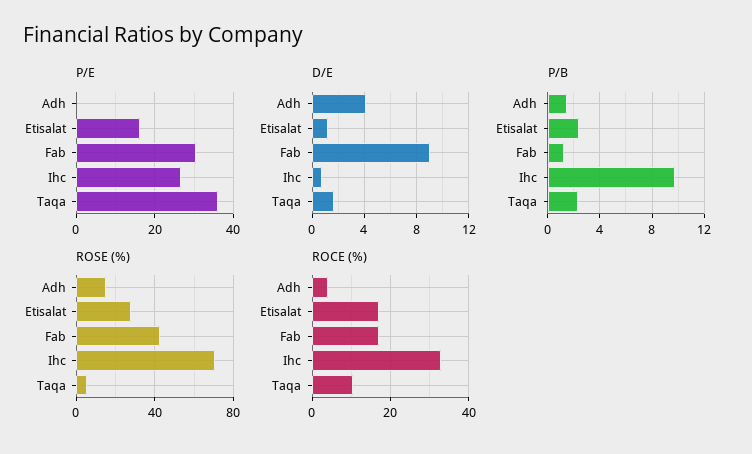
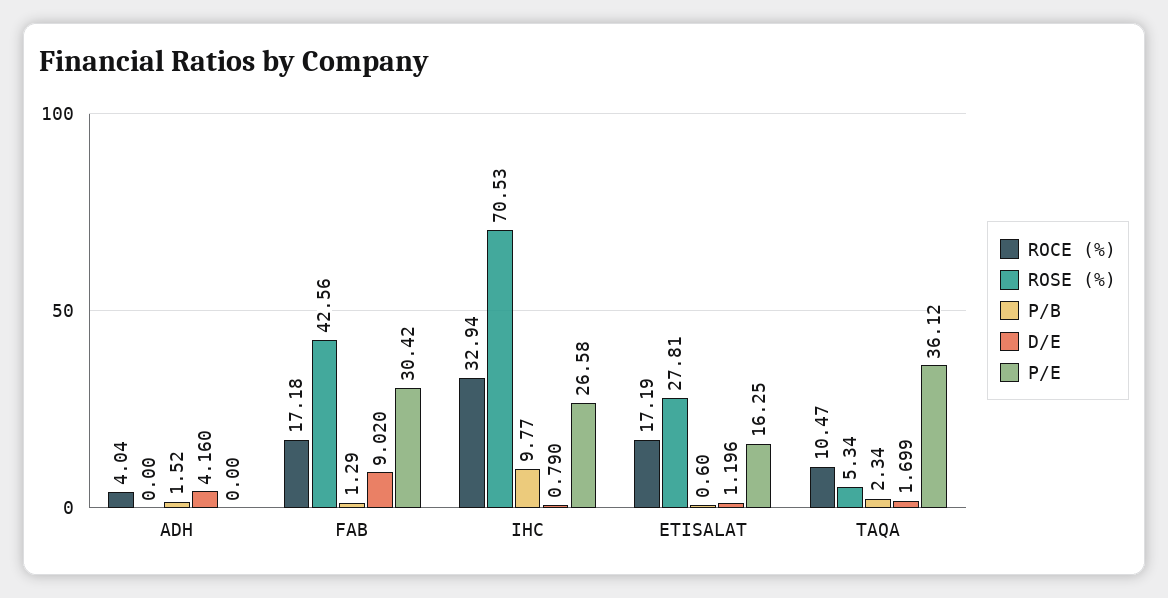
  {
    "P/E": {
      "Adh": 0,
      "Etisalat": 16.25,
      "Fab": 30.42,
      "Ihc": 26.58,
      "Taqa": 36.12
    },
    "D/E": {
      "Adh": 4.16,
      "Etisalat": 1.196,
      "Fab": 9.02,
      "Ihc": 0.79,
      "Taqa": 1.699
    },
    "P/B": {
      "Adh": 1.52,
-     "Etisalat": 2.5,
+     "Etisalat": 0.6,
      "Fab": 1.29,
      "Ihc": 9.77,
      "Taqa": 2.34
    },
    "ROSE (%)": {
-     "Adh": 15,
+     "Adh": 0,
      "Etisalat": 27.81,
      "Fab": 42.56,
      "Ihc": 70.53,
      "Taqa": 5.34
    },
    "ROCE (%)": {
      "Adh": 4.04,
      "Etisalat": 17.19,
      "Fab": 17.18,
      "Ihc": 32.94,
      "Taqa": 10.47
    }
  }

